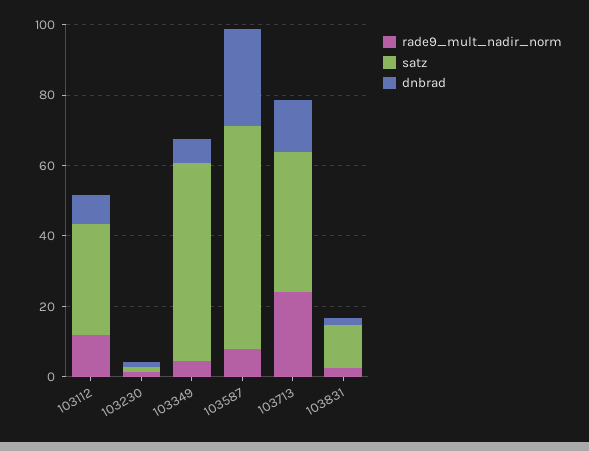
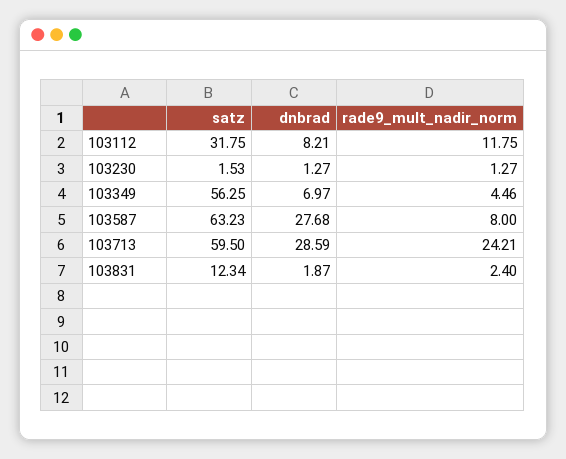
  {
    "rade9_mult_nadir_norm": {
      "103112": 11.75,
      "103230": 1.27,
      "103349": 4.46,
      "103587": 8,
      "103713": 24.21,
      "103831": 2.4
    },
    "satz": {
      "103112": 31.75,
      "103230": 1.53,
      "103349": 56.25,
      "103587": 63.23,
-     "103713": 40,
+     "103713": 59.5,
      "103831": 12.34
    },
    "dnbrad": {
      "103112": 8.21,
      "103230": 1.27,
      "103349": 6.97,
      "103587": 27.68,
-     "103713": 15,
+     "103713": 28.59,
      "103831": 1.87
    }
  }

